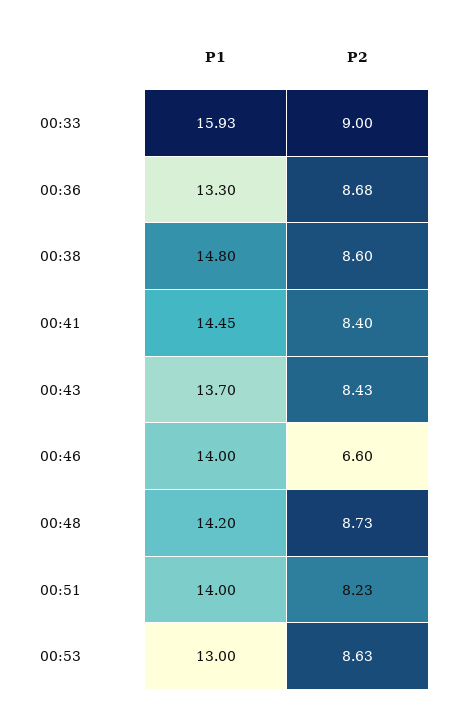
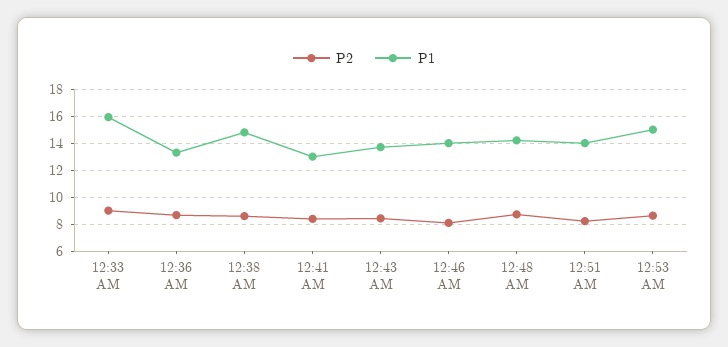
  {
    "P1": {
      "00:33": 15.93,
      "00:36": 13.3,
      "00:38": 14.8,
-     "00:41": 14.45,
+     "00:41": 13,
      "00:43": 13.7,
      "00:46": 14,
      "00:48": 14.2,
      "00:51": 14,
-     "00:53": 13
+     "00:53": 15
    },
    "P2": {
      "00:33": 9,
      "00:36": 8.68,
      "00:38": 8.6,
      "00:41": 8.4,
      "00:43": 8.43,
-     "00:46": 6.6,
+     "00:46": 8,
      "00:48": 8.73,
      "00:51": 8.23,
      "00:53": 8.63
    }
  }

